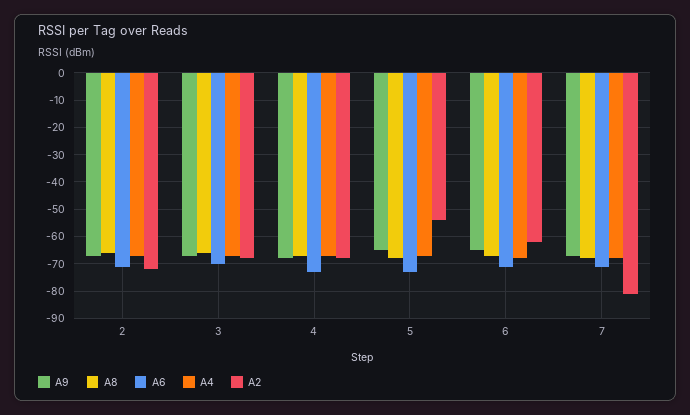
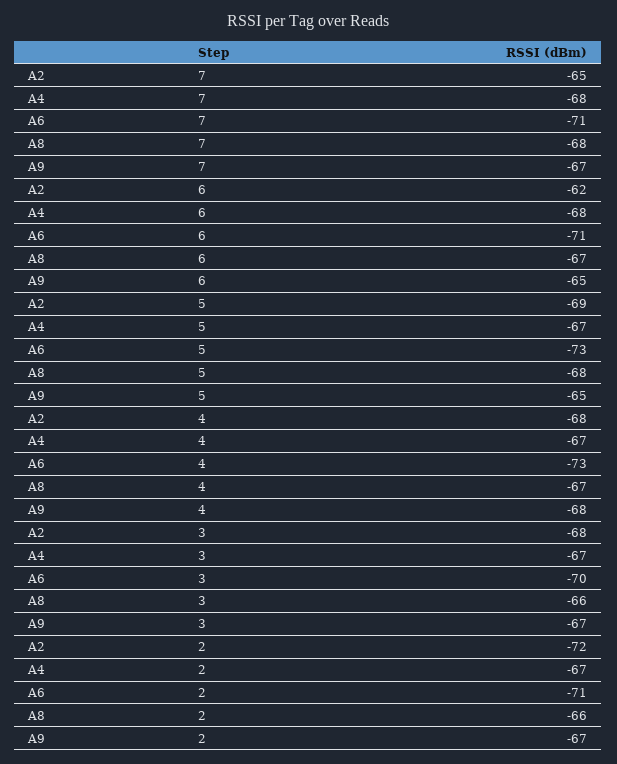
  {
    "A9": {
      "2": -67,
      "3": -67,
      "4": -68,
      "5": -65,
      "6": -65,
      "7": -67
    },
    "A8": {
      "2": -66,
      "3": -66,
      "4": -67,
      "5": -68,
      "6": -67,
      "7": -68
    },
    "A6": {
      "2": -71,
      "3": -70,
      "4": -73,
      "5": -73,
      "6": -71,
      "7": -71
    },
    "A4": {
      "2": -67,
      "3": -67,
      "4": -67,
      "5": -67,
      "6": -68,
      "7": -68
    },
    "A2": {
      "2": -72,
      "3": -68,
      "4": -68,
-     "5": -55,
+     "5": -69,
      "6": -62,
-     "7": -80
+     "7": -65
    }
  }

